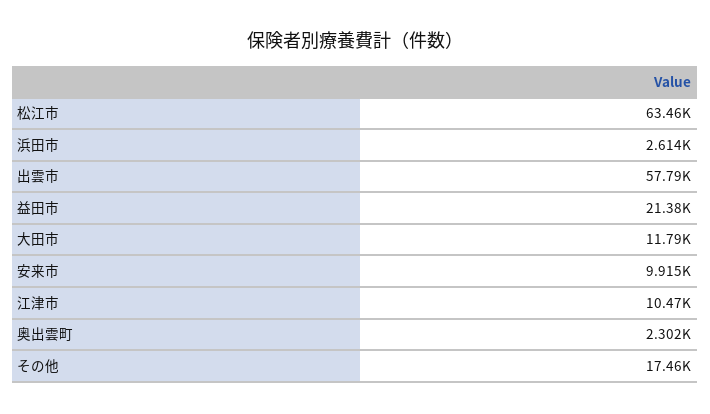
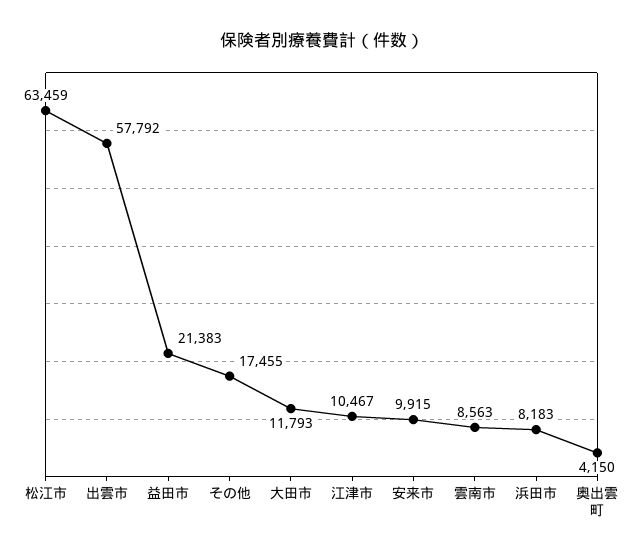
  {
    "松江市": 63459,
-   "浜田市": 2614,
+   "浜田市": 8183,
    "出雲市": 57792,
    "益田市": 21383,
    "大田市": 11793,
    "安来市": 9915,
    "江津市": 10467,
-   "奥出雲町": 2302,
+   "奥出雲町": 4150,
-   "その他": 17455
+   "その他": 17455,
+   "雲南市": 8563
  }

